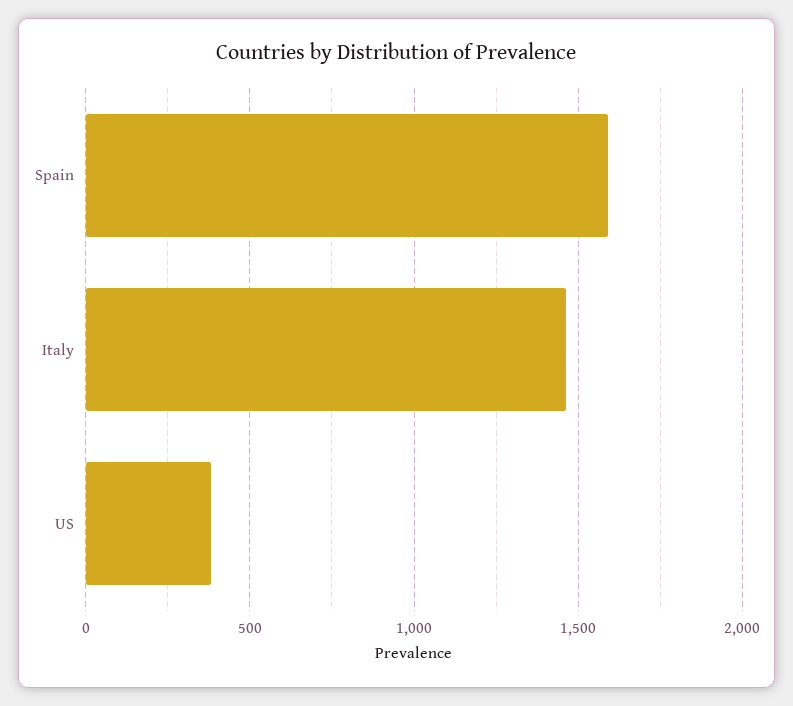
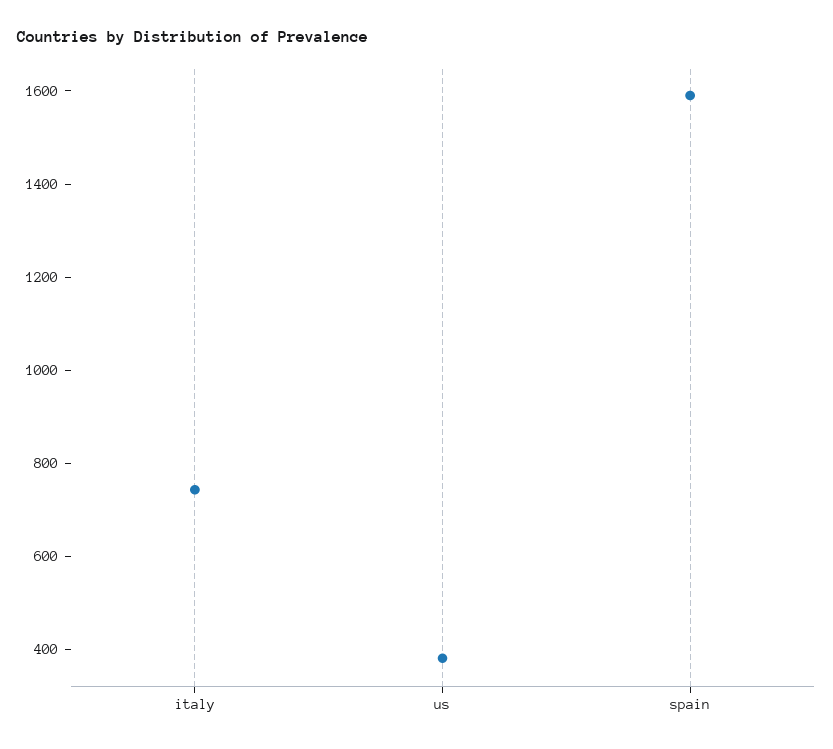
  {
    "Spain": 1600,
-   "Italy": 1450,
+   "Italy": 750,
    "US": 400
  }

